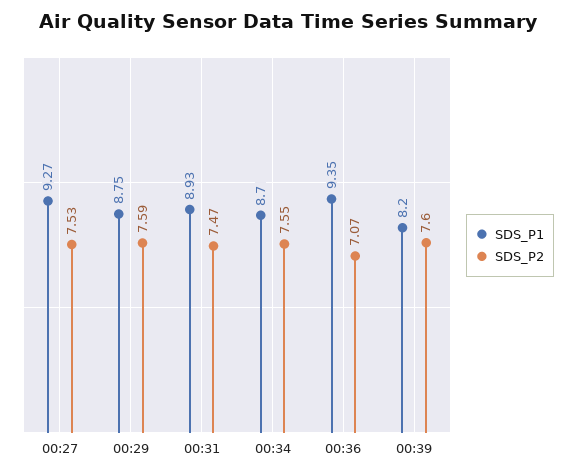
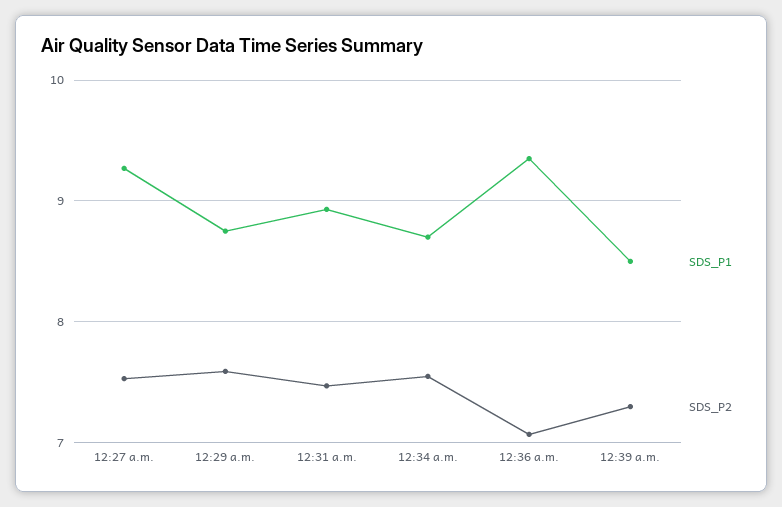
  {
    "SDS_P1": {
      "00:27": 9.27,
      "00:29": 8.75,
      "00:31": 8.93,
      "00:34": 8.7,
      "00:36": 9.35,
-     "00:39": 8.2
+     "00:39": 8.5
    },
    "SDS_P2": {
      "00:27": 7.53,
      "00:29": 7.59,
      "00:31": 7.47,
      "00:34": 7.55,
      "00:36": 7.07,
-     "00:39": 7.6
+     "00:39": 7.3
    }
  }

